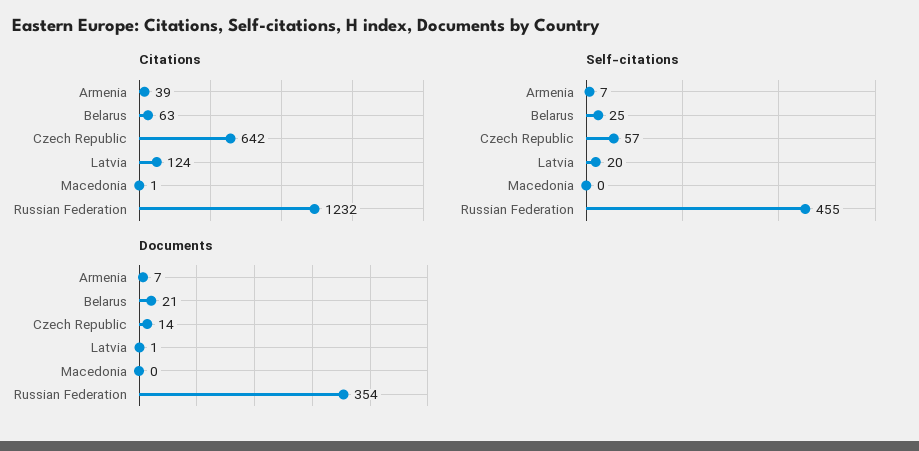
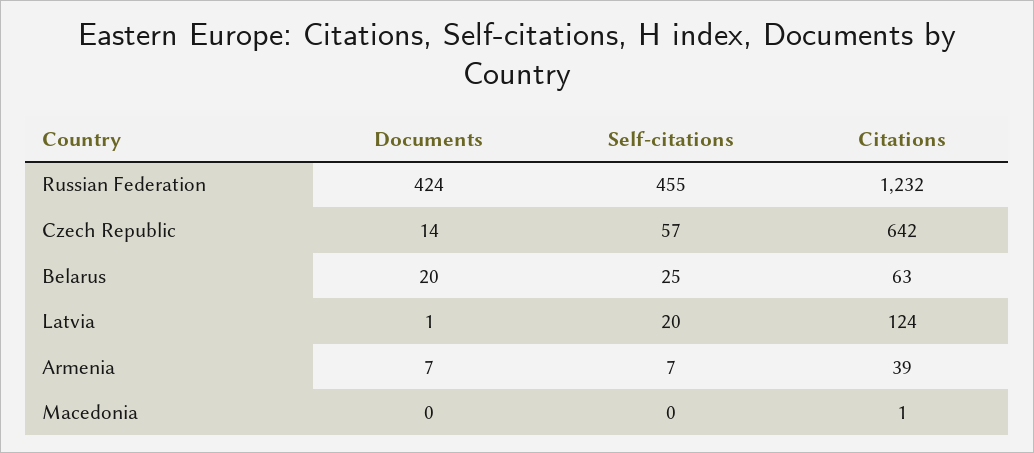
  {
    "Citations": {
      "Armenia": 39,
      "Belarus": 63,
      "Czech Republic": 642,
      "Latvia": 124,
      "Macedonia": 1,
      "Russian Federation": 1232
    },
    "Self-citations": {
      "Armenia": 7,
      "Belarus": 25,
      "Czech Republic": 57,
      "Latvia": 20,
      "Macedonia": 0,
      "Russian Federation": 455
    },
    "Documents": {
      "Armenia": 7,
-     "Belarus": 21,
+     "Belarus": 20,
      "Czech Republic": 14,
      "Latvia": 1,
      "Macedonia": 0,
-     "Russian Federation": 354
+     "Russian Federation": 424
    }
  }

